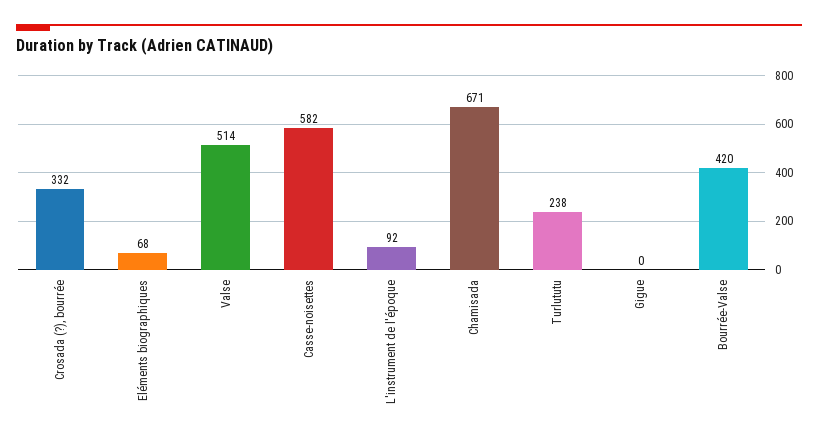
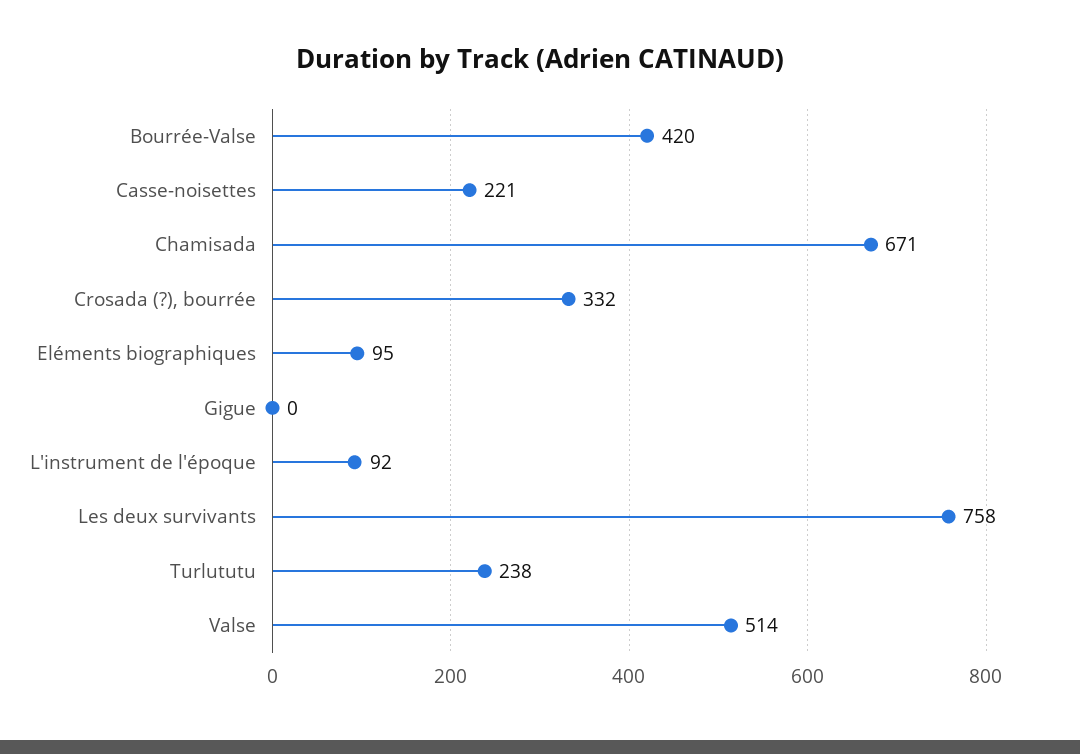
  {
    "Crosada (?), bourrée": 332,
-   "Eléments biographiques": 68,
+   "Eléments biographiques": 95,
    "Valse": 514,
-   "Casse-noisettes": 582,
+   "Casse-noisettes": 221,
    "L'instrument de l'époque": 92,
    "Chamisada": 671,
    "Turlututu": 238,
    "Gigue": 0,
-   "Bourrée-Valse": 420
+   "Bourrée-Valse": 420,
+   "Les deux survivants": 758
  }

